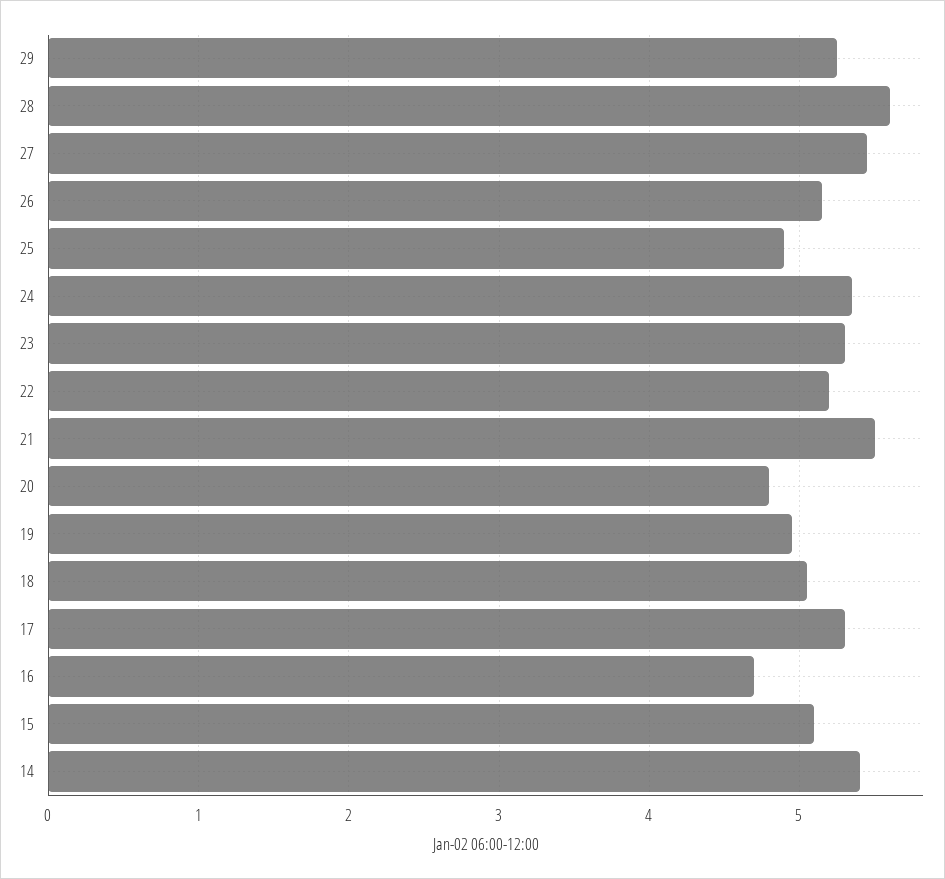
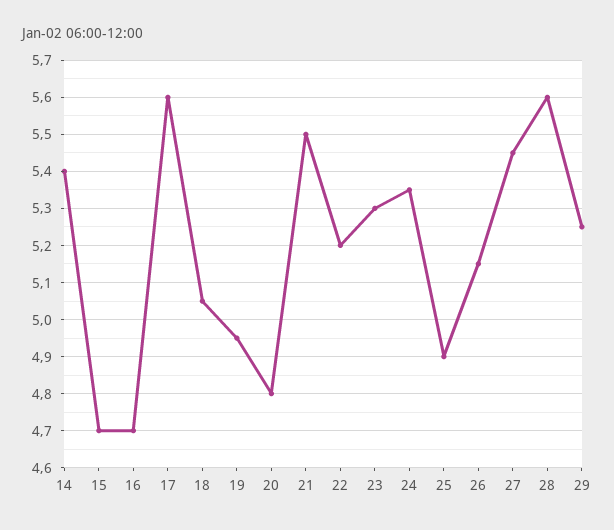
  {
    "29": 5.25,
    "28": 5.6,
    "27": 5.45,
    "26": 5.15,
    "25": 4.9,
    "24": 5.35,
    "23": 5.3,
    "22": 5.2,
    "21": 5.5,
    "20": 4.8,
    "19": 4.95,
    "18": 5.05,
-   "17": 5.3,
+   "17": 5.6,
    "16": 4.7,
-   "15": 5.1,
+   "15": 4.7,
    "14": 5.4
  }

